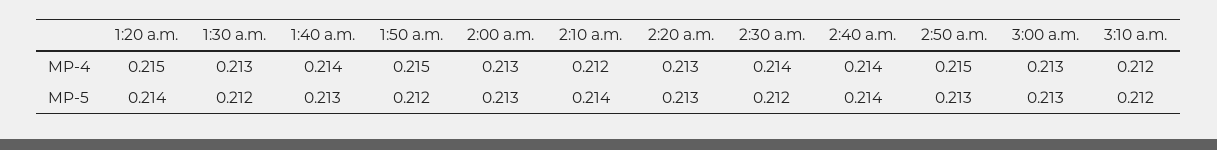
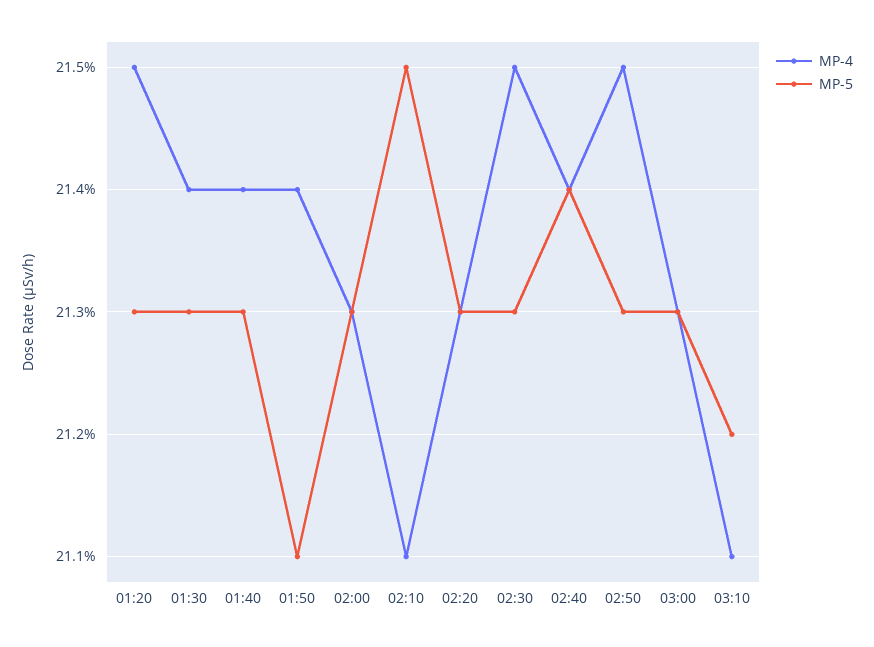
  {
    "MP-4": {
      "1:20 a.m.": 0.215,
-     "1:30 a.m.": 0.213,
+     "1:30 a.m.": 0.214,
      "1:40 a.m.": 0.214,
-     "1:50 a.m.": 0.215,
+     "1:50 a.m.": 0.214,
      "2:00 a.m.": 0.213,
-     "2:10 a.m.": 0.212,
+     "2:10 a.m.": 0.211,
      "2:20 a.m.": 0.213,
-     "2:30 a.m.": 0.214,
+     "2:30 a.m.": 0.215,
      "2:40 a.m.": 0.214,
      "2:50 a.m.": 0.215,
      "3:00 a.m.": 0.213,
-     "3:10 a.m.": 0.212
+     "3:10 a.m.": 0.211
    },
    "MP-5": {
-     "1:20 a.m.": 0.214,
+     "1:20 a.m.": 0.213,
-     "1:30 a.m.": 0.212,
+     "1:30 a.m.": 0.213,
      "1:40 a.m.": 0.213,
-     "1:50 a.m.": 0.212,
+     "1:50 a.m.": 0.211,
      "2:00 a.m.": 0.213,
-     "2:10 a.m.": 0.214,
+     "2:10 a.m.": 0.215,
      "2:20 a.m.": 0.213,
-     "2:30 a.m.": 0.212,
+     "2:30 a.m.": 0.213,
      "2:40 a.m.": 0.214,
      "2:50 a.m.": 0.213,
      "3:00 a.m.": 0.213,
      "3:10 a.m.": 0.212
    }
  }

